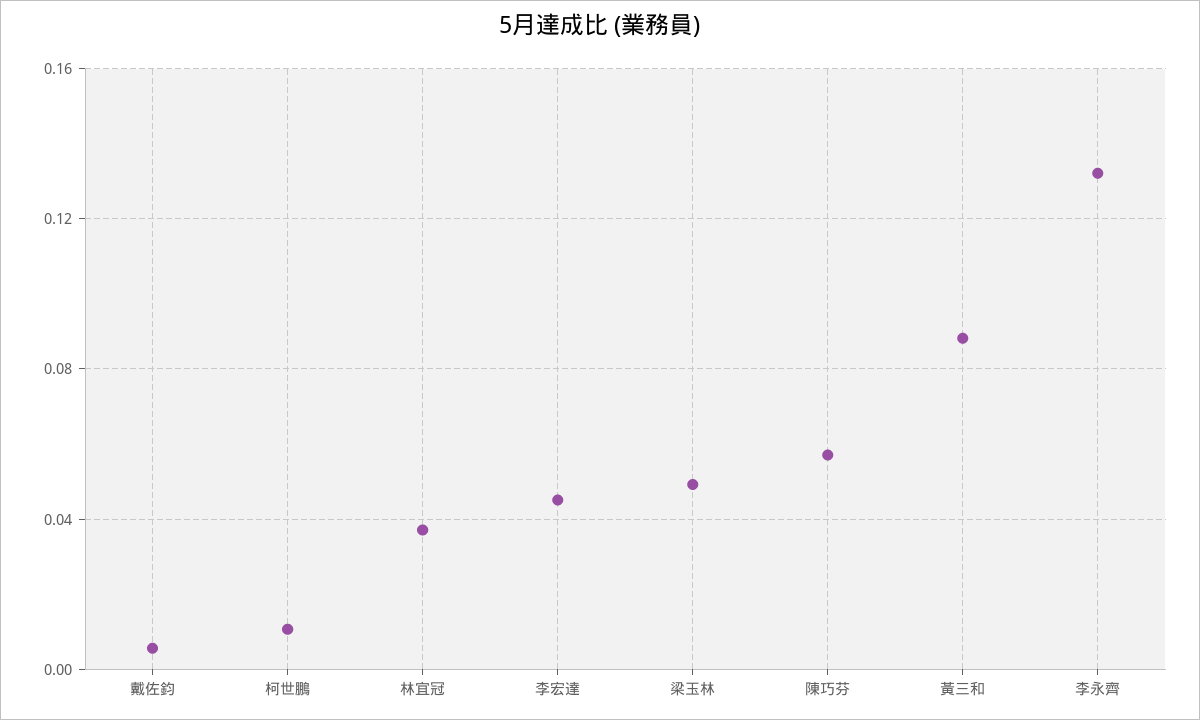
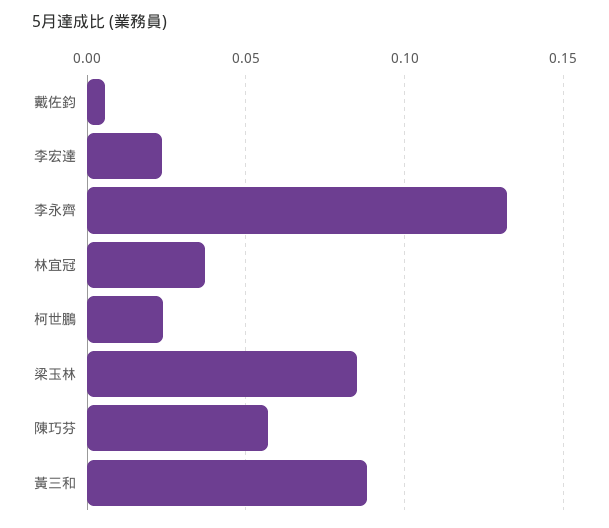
  {
    "戴佐鈞": 0.005,
-   "柯世鵬": 0.01,
+   "柯世鵬": 0.025,
    "林宜冠": 0.035,
-   "李宏達": 0.045,
+   "李宏達": 0.025,
-   "梁玉林": 0.05,
+   "梁玉林": 0.085,
    "陳巧芬": 0.055,
    "黃三和": 0.09,
    "李永齊": 0.13
  }

